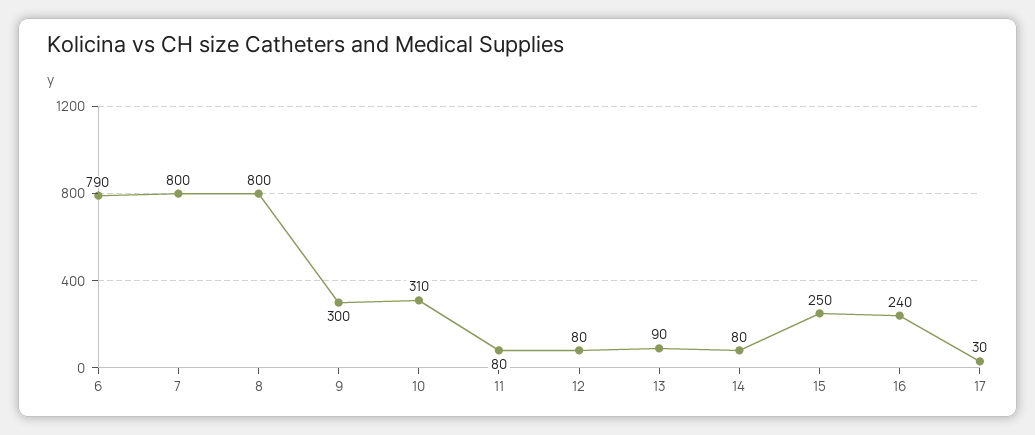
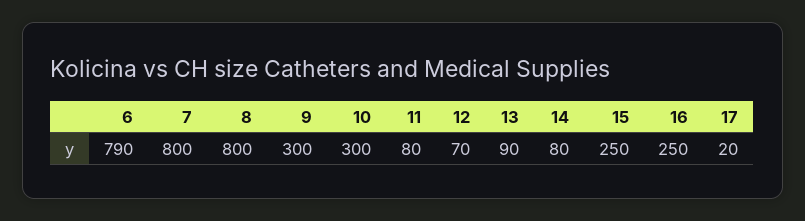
  {
    "6": 790,
    "7": 800,
    "8": 800,
    "9": 300,
-   "10": 310,
+   "10": 300,
    "11": 80,
-   "12": 80,
+   "12": 70,
    "13": 90,
    "14": 80,
    "15": 250,
-   "16": 240,
+   "16": 250,
-   "17": 30
+   "17": 20
  }

